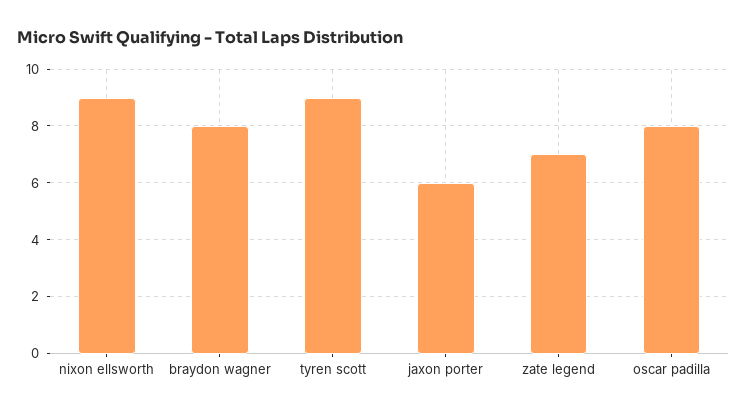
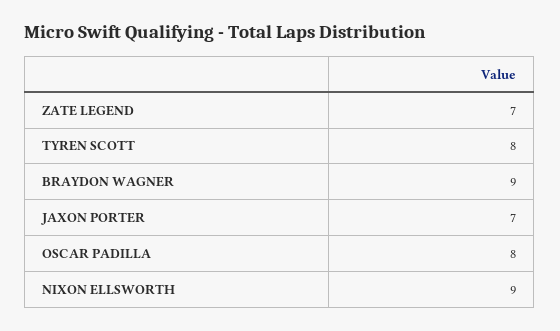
  {
    "nixon ellsworth": 9,
-   "braydon wagner": 8,
+   "braydon wagner": 9,
-   "tyren scott": 9,
+   "tyren scott": 8,
-   "jaxon porter": 6,
+   "jaxon porter": 7,
    "zate legend": 7,
    "oscar padilla": 8
  }

